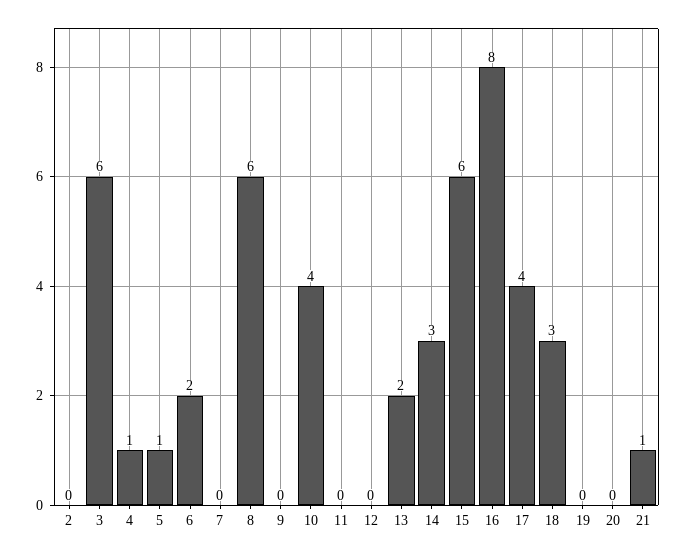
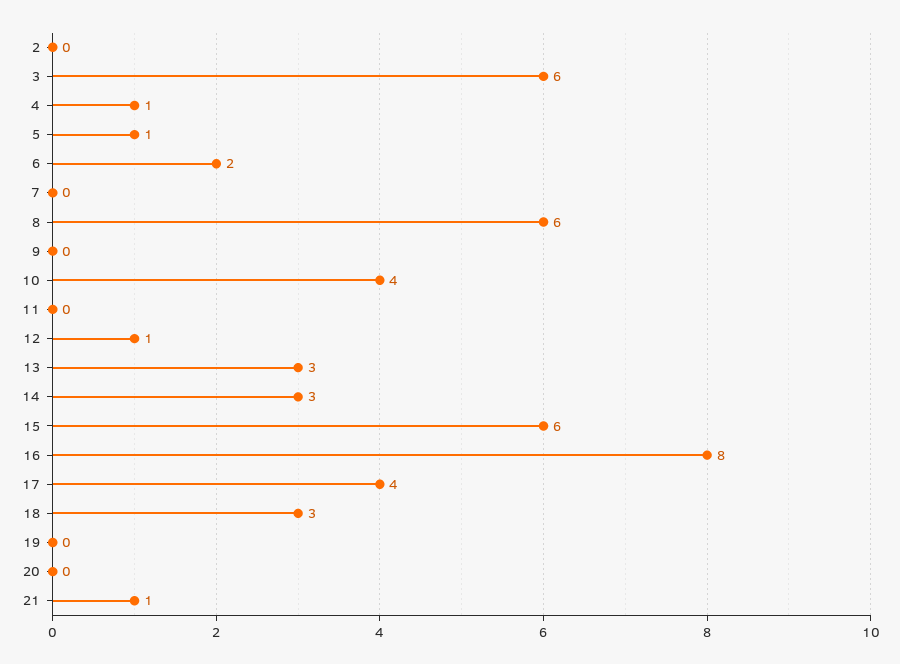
  {
    "2": 0,
    "3": 6,
    "4": 1,
    "5": 1,
    "6": 2,
    "7": 0,
    "8": 6,
    "9": 0,
    "10": 4,
    "11": 0,
-   "12": 0,
+   "12": 1,
-   "13": 2,
+   "13": 3,
    "14": 3,
    "15": 6,
    "16": 8,
    "17": 4,
    "18": 3,
    "19": 0,
    "20": 0,
    "21": 1
  }

